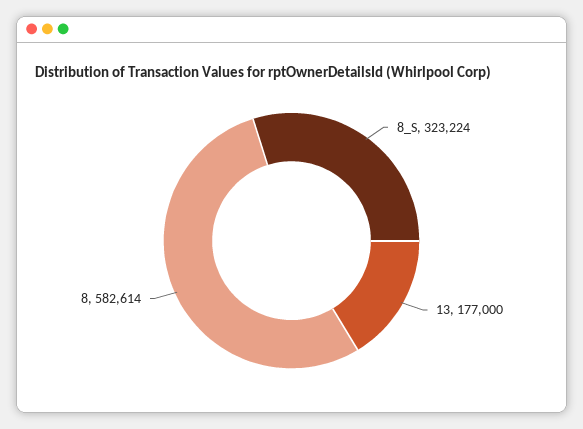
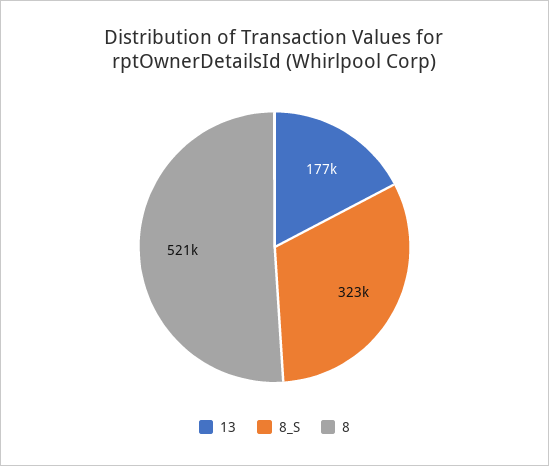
  {
    "8_S": 323224,
    "13": 177000,
-   "8": 582614
+   "8": 521000
  }

